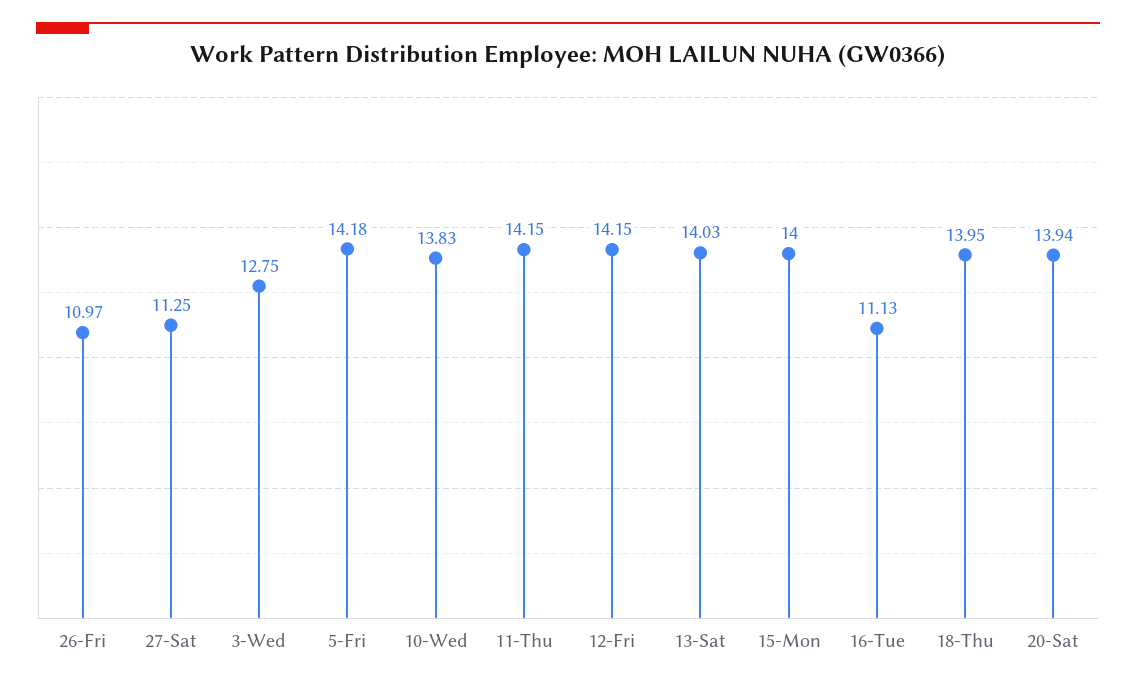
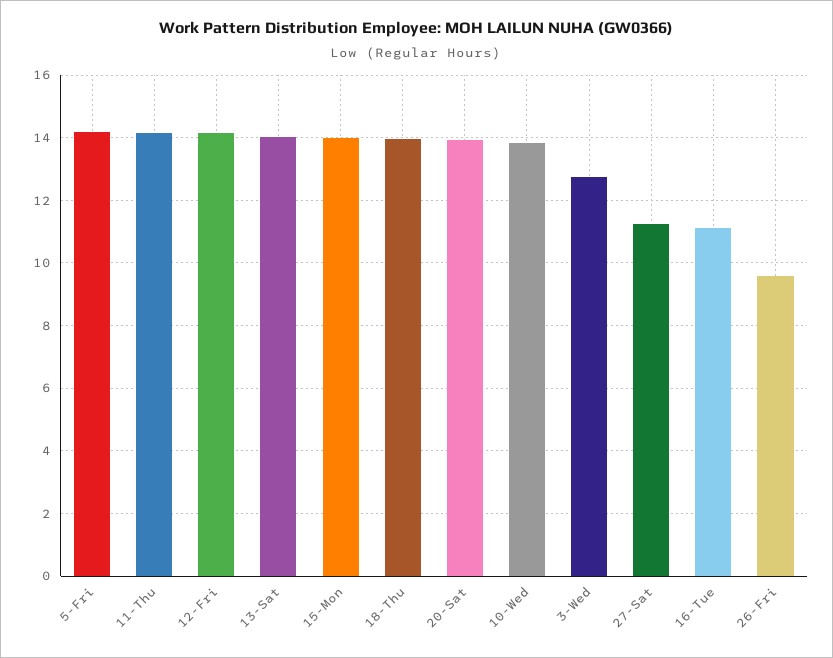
  {
-   "26-Fri": 10.97,
+   "26-Fri": 9.6,
    "27-Sat": 11.25,
    "3-Wed": 12.75,
    "5-Fri": 14.18,
    "10-Wed": 13.83,
    "11-Thu": 14.15,
    "12-Fri": 14.15,
    "13-Sat": 14.03,
    "15-Mon": 14,
    "16-Tue": 11.13,
    "18-Thu": 13.95,
    "20-Sat": 13.94
  }

